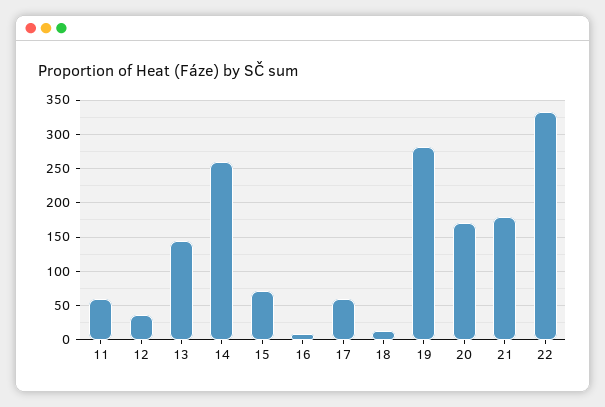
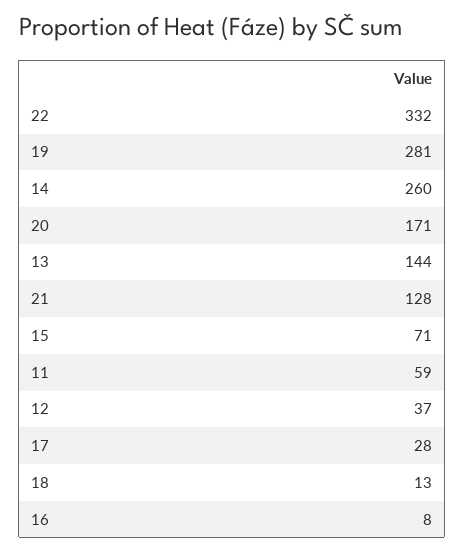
  {
    "11": 59,
    "12": 37,
    "13": 144,
    "14": 260,
    "15": 71,
    "16": 8,
-   "17": 60,
+   "17": 28,
    "18": 13,
    "19": 281,
    "20": 171,
-   "21": 180,
+   "21": 128,
    "22": 332
  }

